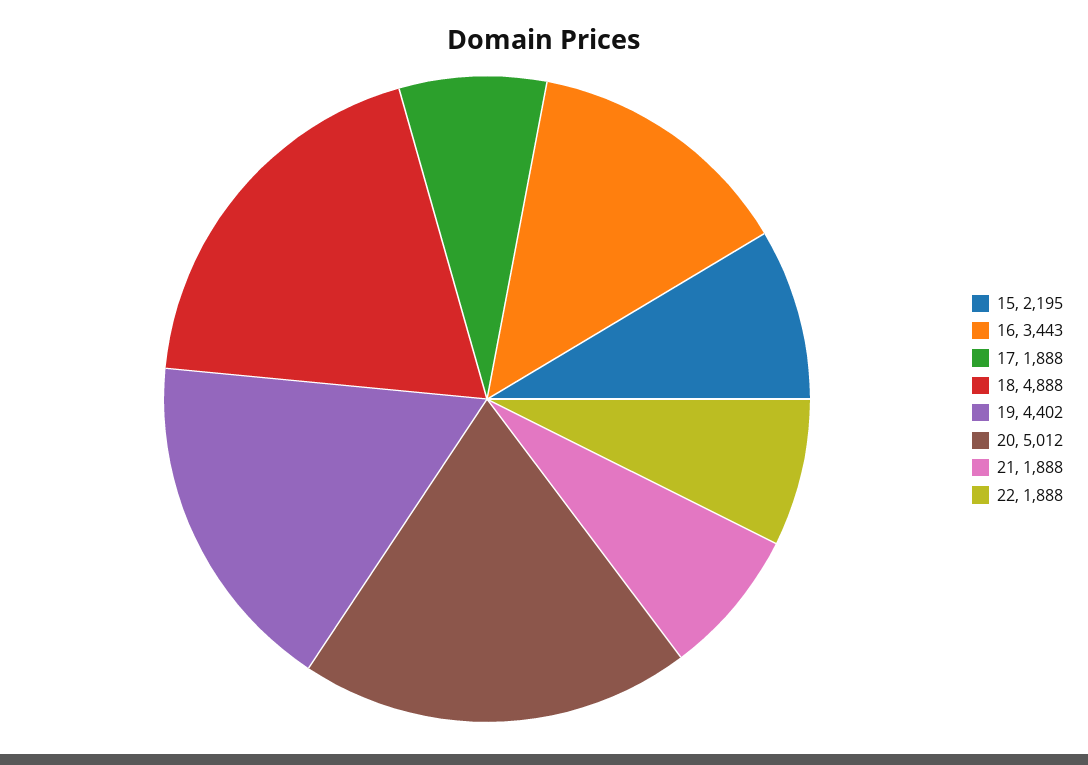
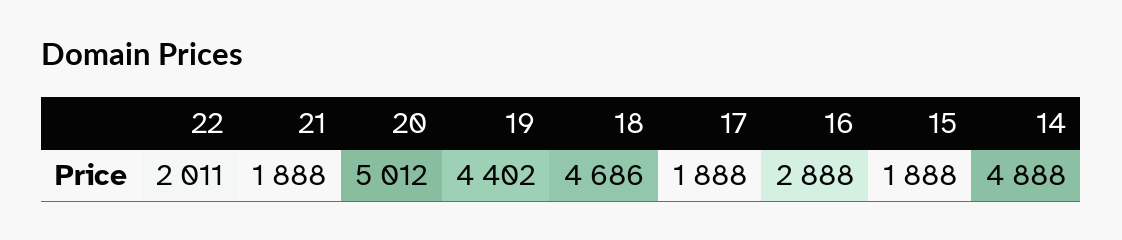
  {
-   "15": 2195,
+   "15": 1888,
-   "16": 3443,
+   "16": 2888,
    "17": 1888,
-   "18": 4888,
+   "18": 4686,
    "19": 4402,
    "20": 5012,
    "21": 1888,
-   "22": 1888
+   "22": 2011,
+   "14": 4888
  }

